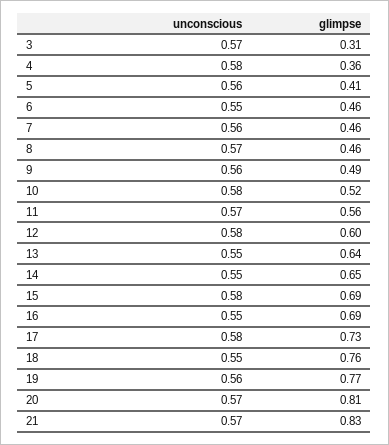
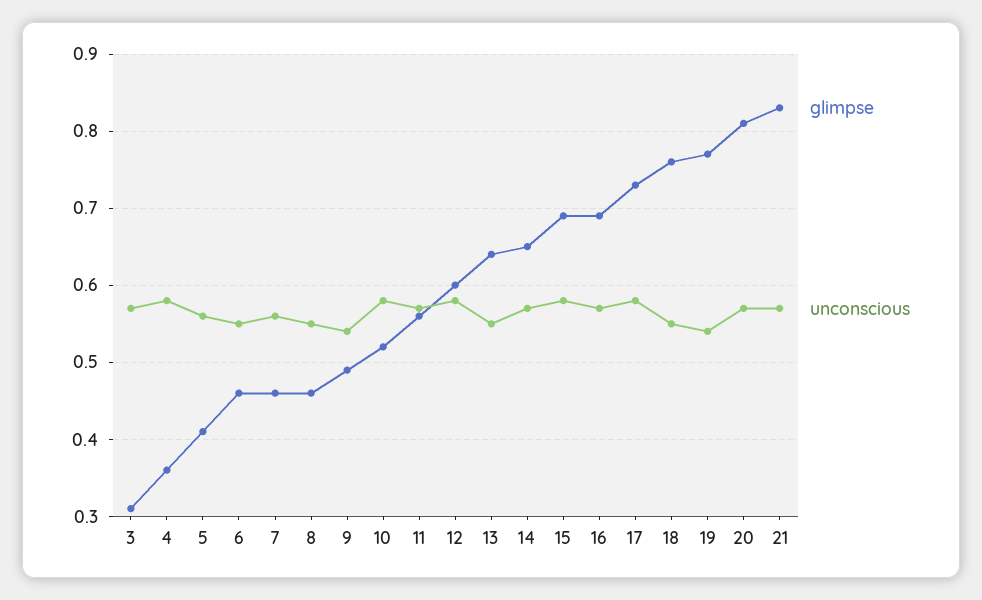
  {
    "unconscious": {
      "3": 0.57,
      "4": 0.58,
      "5": 0.56,
      "6": 0.55,
      "7": 0.56,
-     "8": 0.57,
+     "8": 0.55,
-     "9": 0.56,
+     "9": 0.54,
      "10": 0.58,
      "11": 0.57,
      "12": 0.58,
      "13": 0.55,
-     "14": 0.55,
+     "14": 0.57,
      "15": 0.58,
-     "16": 0.55,
+     "16": 0.57,
      "17": 0.58,
      "18": 0.55,
-     "19": 0.56,
+     "19": 0.54,
      "20": 0.57,
      "21": 0.57
    },
    "glimpse": {
      "3": 0.31,
      "4": 0.36,
      "5": 0.41,
      "6": 0.46,
      "7": 0.46,
      "8": 0.46,
      "9": 0.49,
      "10": 0.52,
      "11": 0.56,
      "12": 0.6,
      "13": 0.64,
      "14": 0.65,
      "15": 0.69,
      "16": 0.69,
      "17": 0.73,
      "18": 0.76,
      "19": 0.77,
      "20": 0.81,
      "21": 0.83
    }
  }

